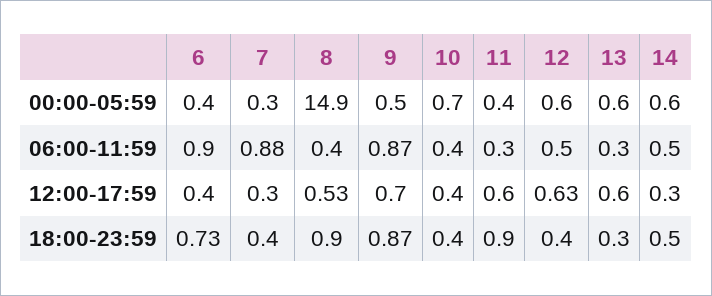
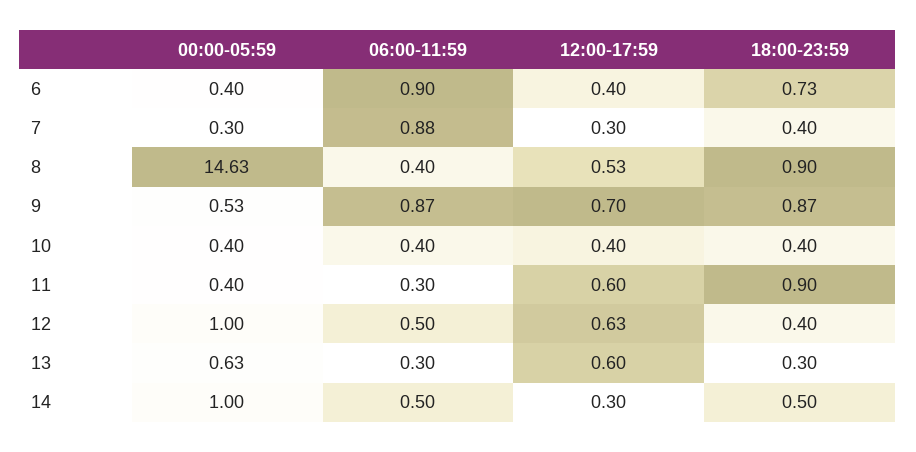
  {
    "6": {
      "00:00-05:59": 0.4,
      "06:00-11:59": 0.9,
      "12:00-17:59": 0.4,
      "18:00-23:59": 0.73
    },
    "7": {
      "00:00-05:59": 0.3,
      "06:00-11:59": 0.88,
      "12:00-17:59": 0.3,
      "18:00-23:59": 0.4
    },
    "8": {
-     "00:00-05:59": 14.9,
+     "00:00-05:59": 14.63,
      "06:00-11:59": 0.4,
      "12:00-17:59": 0.53,
      "18:00-23:59": 0.9
    },
    "9": {
      "00:00-05:59": 0.53,
      "06:00-11:59": 0.87,
      "12:00-17:59": 0.7,
      "18:00-23:59": 0.87
    },
    "10": {
-     "00:00-05:59": 0.7,
+     "00:00-05:59": 0.4,
      "06:00-11:59": 0.4,
      "12:00-17:59": 0.4,
      "18:00-23:59": 0.4
    },
    "11": {
      "00:00-05:59": 0.4,
      "06:00-11:59": 0.3,
      "12:00-17:59": 0.6,
      "18:00-23:59": 0.9
    },
    "12": {
-     "00:00-05:59": 0.6,
+     "00:00-05:59": 1,
      "06:00-11:59": 0.5,
      "12:00-17:59": 0.63,
      "18:00-23:59": 0.4
    },
    "13": {
      "00:00-05:59": 0.63,
      "06:00-11:59": 0.3,
      "12:00-17:59": 0.6,
      "18:00-23:59": 0.3
    },
    "14": {
-     "00:00-05:59": 0.6,
+     "00:00-05:59": 1,
      "06:00-11:59": 0.5,
      "12:00-17:59": 0.3,
      "18:00-23:59": 0.5
    }
  }

